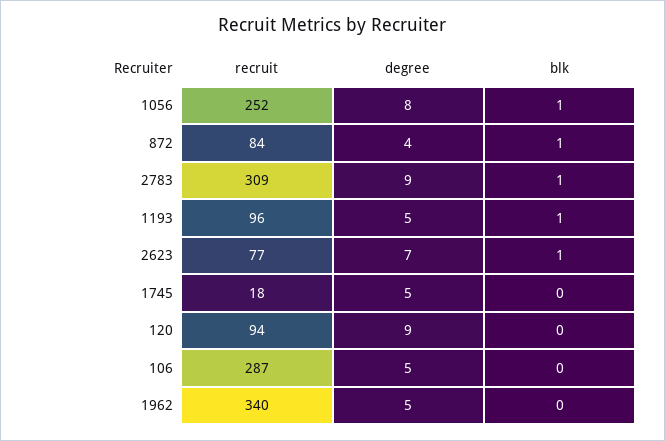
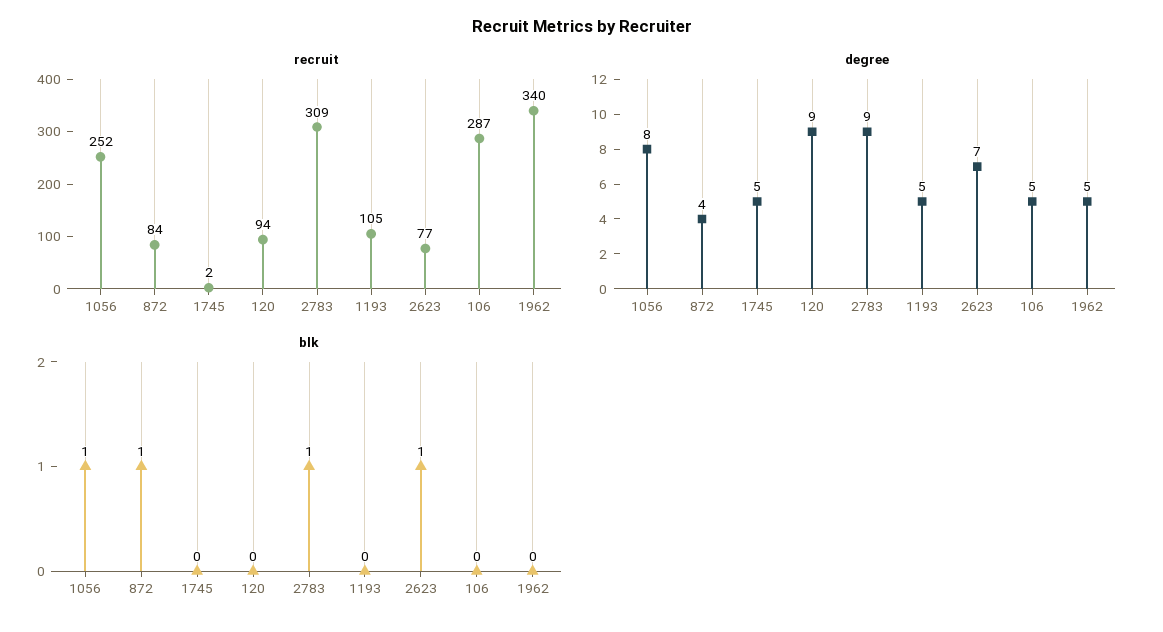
  {
    "recruit": {
      "1056": 252,
      "872": 84,
      "2783": 309,
-     "1193": 96,
+     "1193": 105,
      "2623": 77,
-     "1745": 18,
+     "1745": 2,
      "120": 94,
      "106": 287,
      "1962": 340
    },
    "degree": {
      "1056": 8,
      "872": 4,
      "2783": 9,
      "1193": 5,
      "2623": 7,
      "1745": 5,
      "120": 9,
      "106": 5,
      "1962": 5
    },
    "blk": {
      "1056": 1,
      "872": 1,
      "2783": 1,
-     "1193": 1,
+     "1193": 0,
      "2623": 1,
      "1745": 0,
      "120": 0,
      "106": 0,
      "1962": 0
    }
  }

